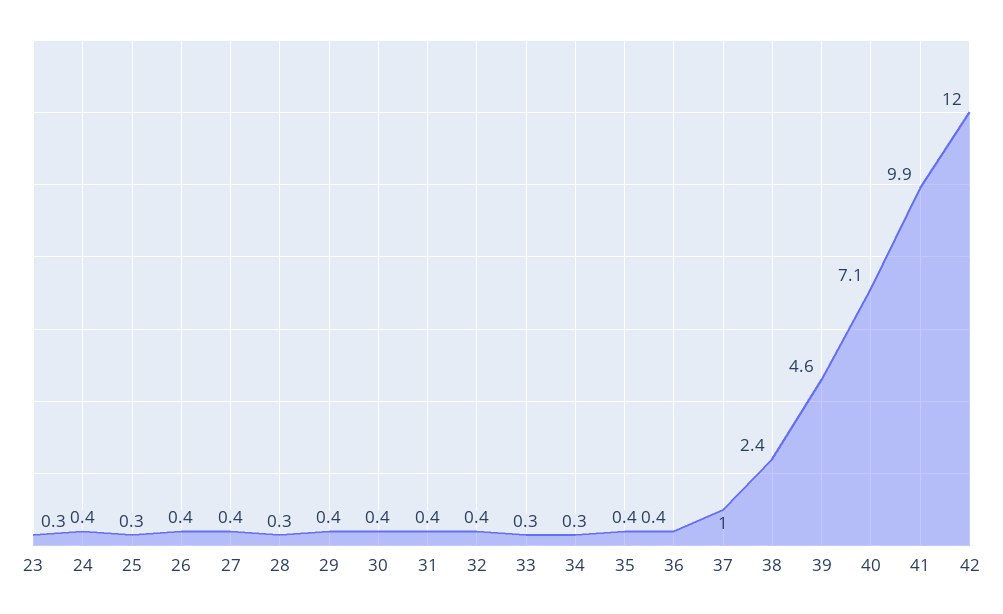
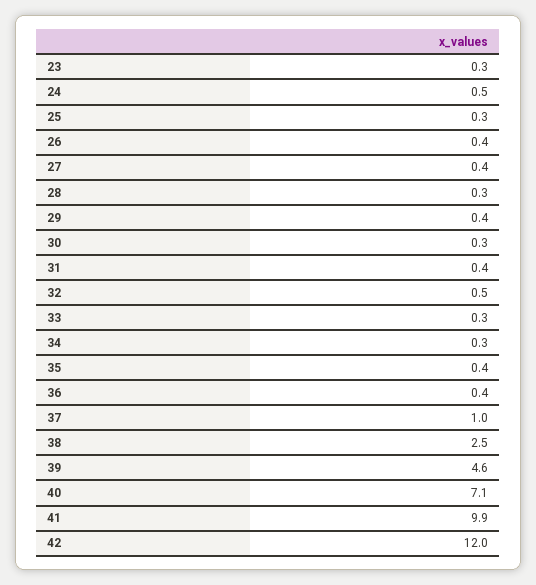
  {
    "23": 0.3,
-   "24": 0.4,
+   "24": 0.5,
    "25": 0.3,
    "26": 0.4,
    "27": 0.4,
    "28": 0.3,
    "29": 0.4,
-   "30": 0.4,
+   "30": 0.3,
    "31": 0.4,
-   "32": 0.4,
+   "32": 0.5,
    "33": 0.3,
    "34": 0.3,
    "35": 0.4,
    "36": 0.4,
    "37": 1,
-   "38": 2.4,
+   "38": 2.5,
    "39": 4.6,
    "40": 7.1,
    "41": 9.9,
    "42": 12
  }

